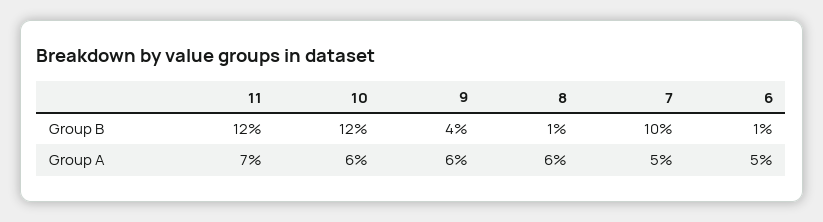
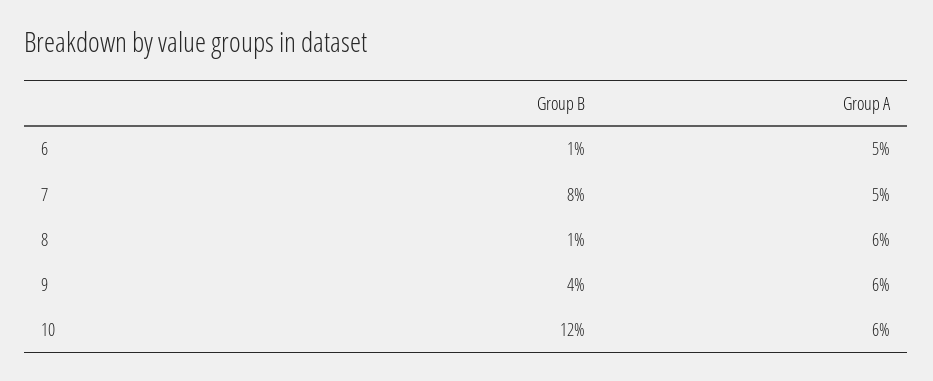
  {
-   "11": {
-     "Group B": 12,
-     "Group A": 7
-   },
    "10": {
      "Group B": 12,
      "Group A": 6
    },
    "9": {
      "Group B": 4,
      "Group A": 6
    },
    "8": {
      "Group B": 1,
      "Group A": 6
    },
    "7": {
-     "Group B": 10,
+     "Group B": 8,
      "Group A": 5
    },
    "6": {
      "Group B": 1,
      "Group A": 5
    }
  }

